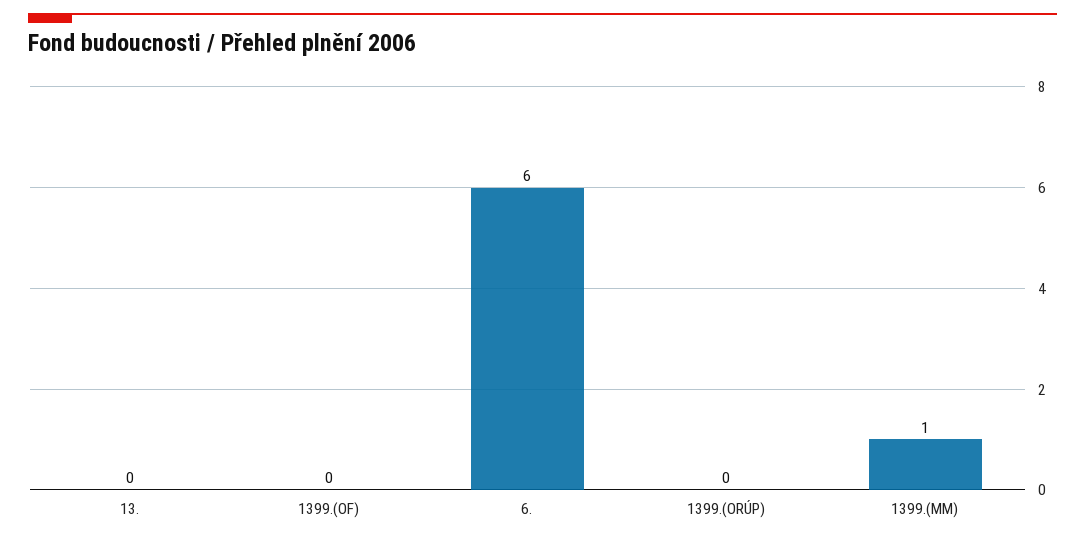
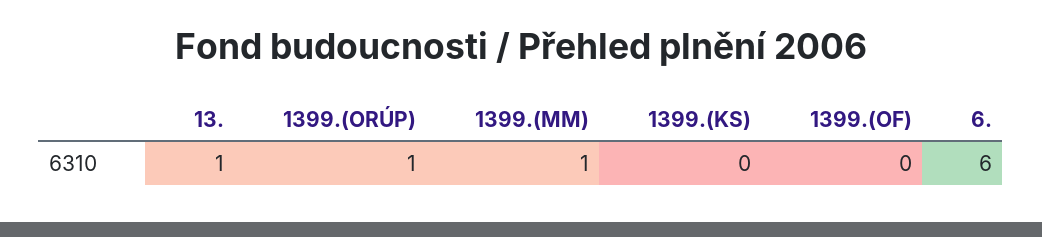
  {
-   "13.": 0,
+   "13.": 1,
    "1399.(OF)": 0,
    "6.": 6,
-   "1399.(ORÚP)": 0,
+   "1399.(ORÚP)": 1,
-   "1399.(MM)": 1
+   "1399.(MM)": 1,
+   "1399.(KS)": 0
  }

